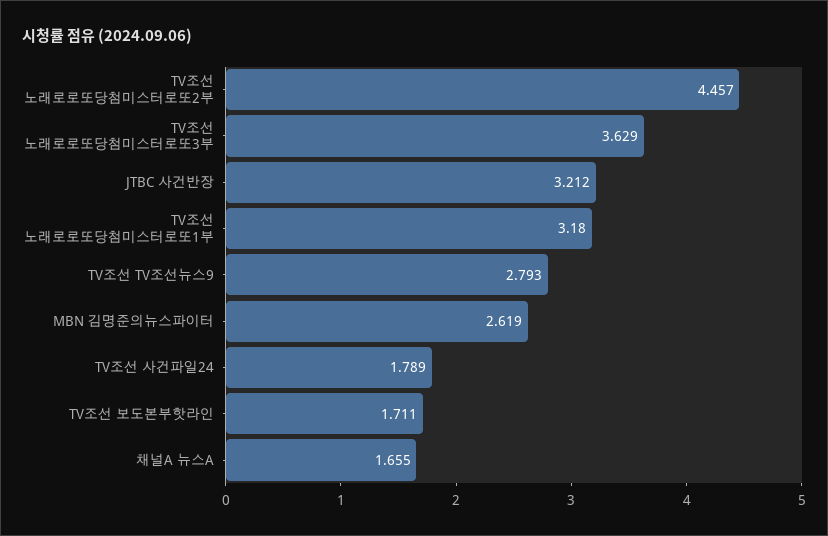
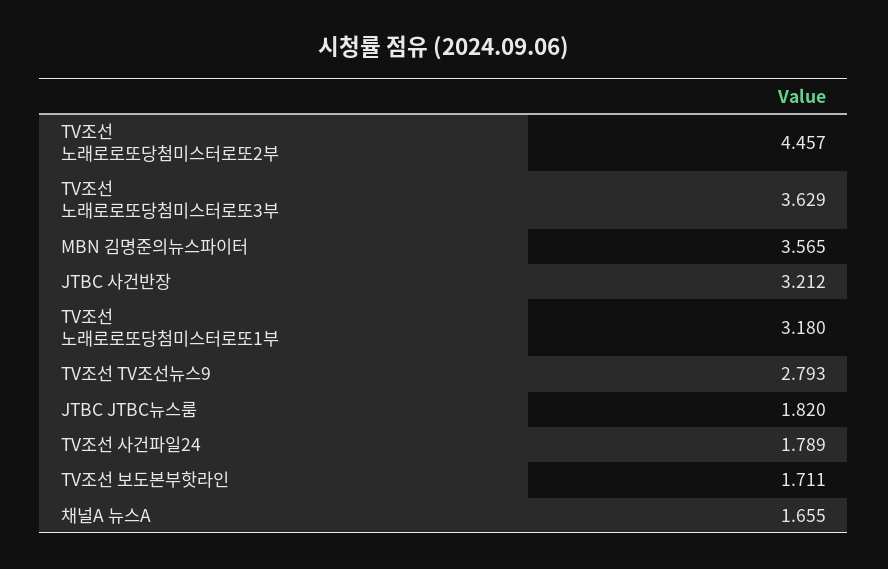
  {
    "TV조선 노래로로또당첨미스터로또2부": 4.457,
    "TV조선 노래로로또당첨미스터로또3부": 3.629,
    "JTBC 사건반장": 3.212,
    "TV조선 노래로로또당첨미스터로또1부": 3.18,
    "TV조선 TV조선뉴스9": 2.793,
-   "MBN 김명준의뉴스파이터": 2.619,
+   "MBN 김명준의뉴스파이터": 3.565,
    "TV조선 사건파일24": 1.789,
    "TV조선 보도본부핫라인": 1.711,
-   "채널A 뉴스A": 1.655
+   "채널A 뉴스A": 1.655,
+   "JTBC JTBC뉴스룸": 1.82
  }

